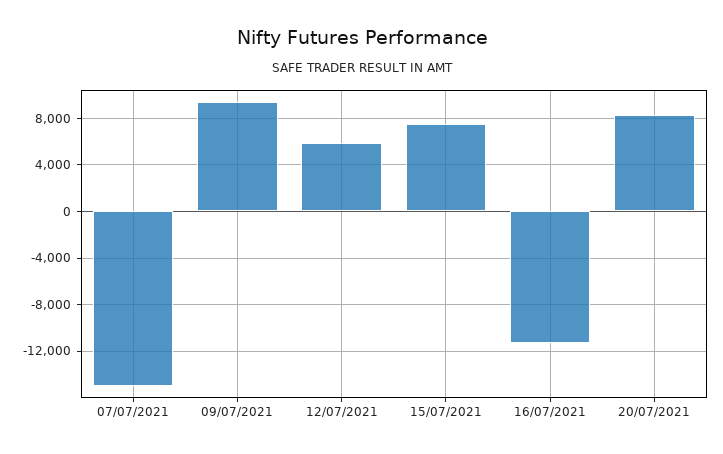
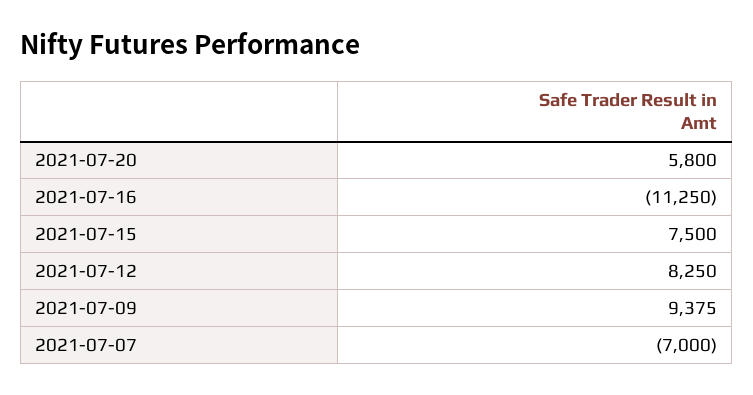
  {
-   "07/07/2021": -15000,
+   "07/07/2021": -7000,
    "09/07/2021": 9375,
-   "12/07/2021": 6000,
+   "12/07/2021": 8250,
    "15/07/2021": 7500,
    "16/07/2021": -11250,
-   "20/07/2021": 8000
+   "20/07/2021": 5800
  }

